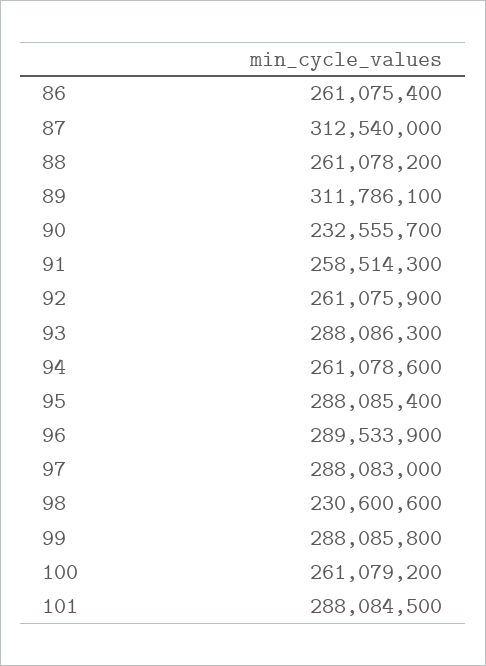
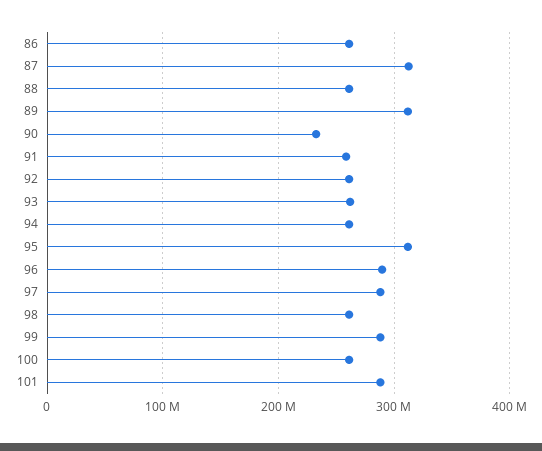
  {
    "86": 261075400,
    "87": 312540000,
    "88": 261078200,
    "89": 311786100,
    "90": 232555700,
    "91": 258514300,
    "92": 261075900,
-   "93": 288086300,
+   "93": 260000000,
    "94": 261078600,
-   "95": 288085400,
+   "95": 310000000,
    "96": 289533900,
    "97": 288083000,
-   "98": 230600600,
+   "98": 260000000,
    "99": 288085800,
    "100": 261079200,
    "101": 288084500
  }

